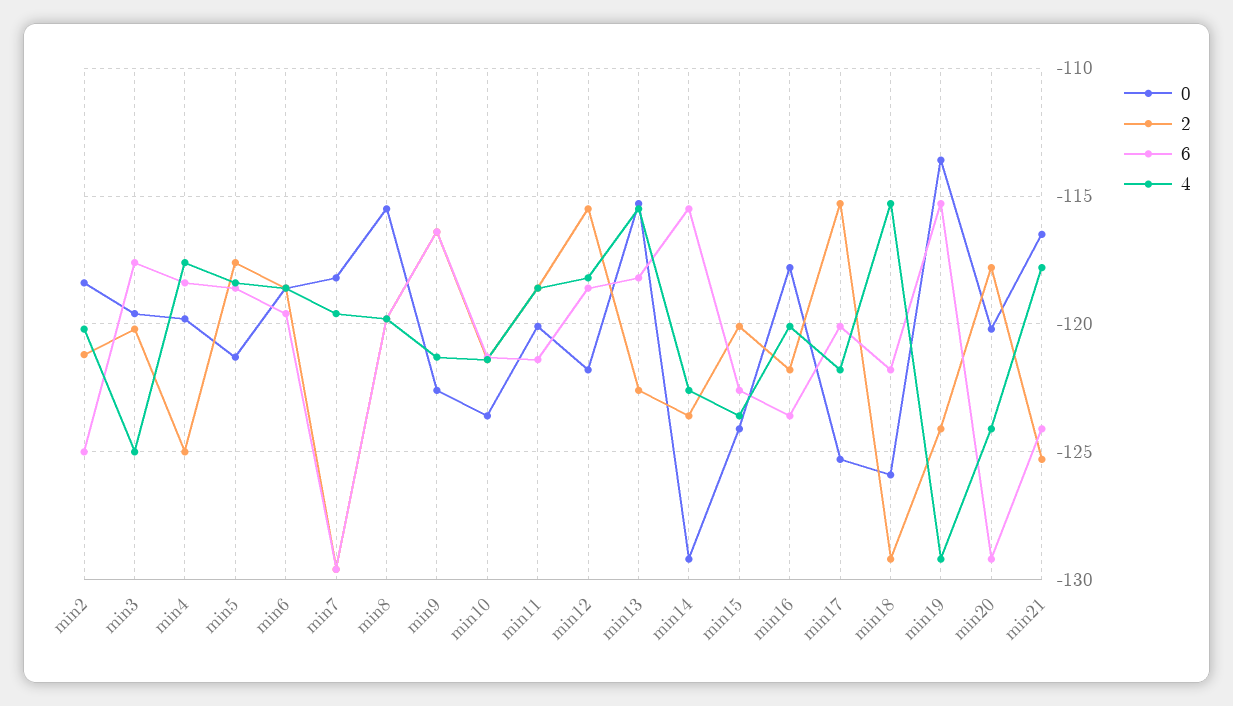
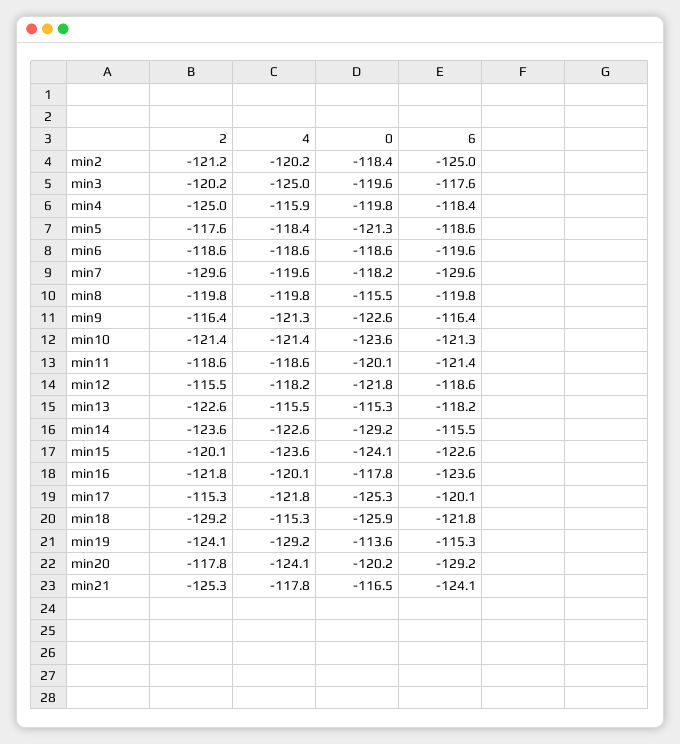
  {
    "0": {
      "min2": -118.4,
      "min3": -119.6,
      "min4": -119.8,
      "min5": -121.3,
      "min6": -118.6,
      "min7": -118.2,
      "min8": -115.5,
      "min9": -122.6,
      "min10": -123.6,
      "min11": -120.1,
      "min12": -121.8,
      "min13": -115.3,
      "min14": -129.2,
      "min15": -124.1,
      "min16": -117.8,
      "min17": -125.3,
      "min18": -125.9,
      "min19": -113.6,
      "min20": -120.2,
      "min21": -116.5
    },
    "2": {
      "min2": -121.2,
      "min3": -120.2,
      "min4": -125,
      "min5": -117.6,
      "min6": -118.6,
      "min7": -129.6,
      "min8": -119.8,
      "min9": -116.4,
      "min10": -121.4,
      "min11": -118.6,
      "min12": -115.5,
      "min13": -122.6,
      "min14": -123.6,
      "min15": -120.1,
      "min16": -121.8,
      "min17": -115.3,
      "min18": -129.2,
      "min19": -124.1,
      "min20": -117.8,
      "min21": -125.3
    },
    "6": {
      "min2": -125,
      "min3": -117.6,
      "min4": -118.4,
      "min5": -118.6,
      "min6": -119.6,
      "min7": -129.6,
      "min8": -119.8,
      "min9": -116.4,
      "min10": -121.3,
      "min11": -121.4,
      "min12": -118.6,
      "min13": -118.2,
      "min14": -115.5,
      "min15": -122.6,
      "min16": -123.6,
      "min17": -120.1,
      "min18": -121.8,
      "min19": -115.3,
      "min20": -129.2,
      "min21": -124.1
    },
    "4": {
      "min2": -120.2,
      "min3": -125,
-     "min4": -117.5,
+     "min4": -115.9,
      "min5": -118.4,
      "min6": -118.6,
      "min7": -119.6,
      "min8": -119.8,
      "min9": -121.3,
      "min10": -121.4,
      "min11": -118.6,
      "min12": -118.2,
      "min13": -115.5,
      "min14": -122.6,
      "min15": -123.6,
      "min16": -120.1,
      "min17": -121.8,
      "min18": -115.3,
      "min19": -129.2,
      "min20": -124.1,
      "min21": -117.8
    }
  }

